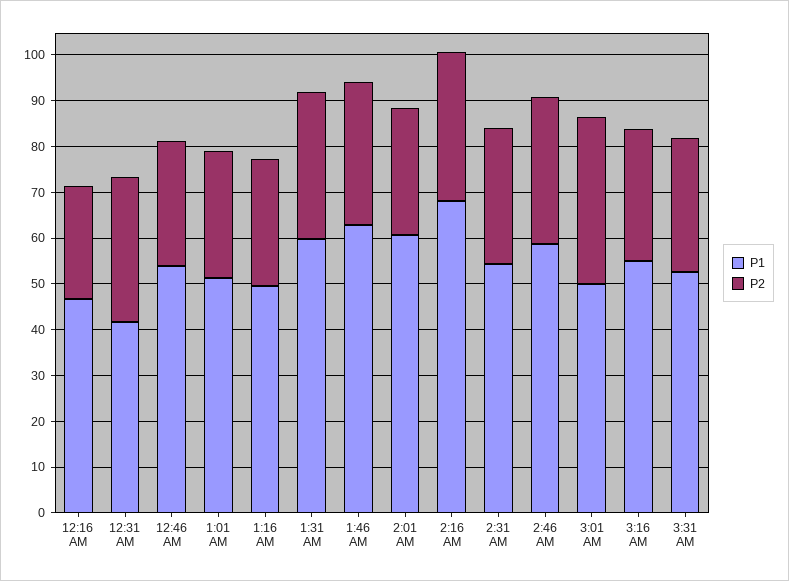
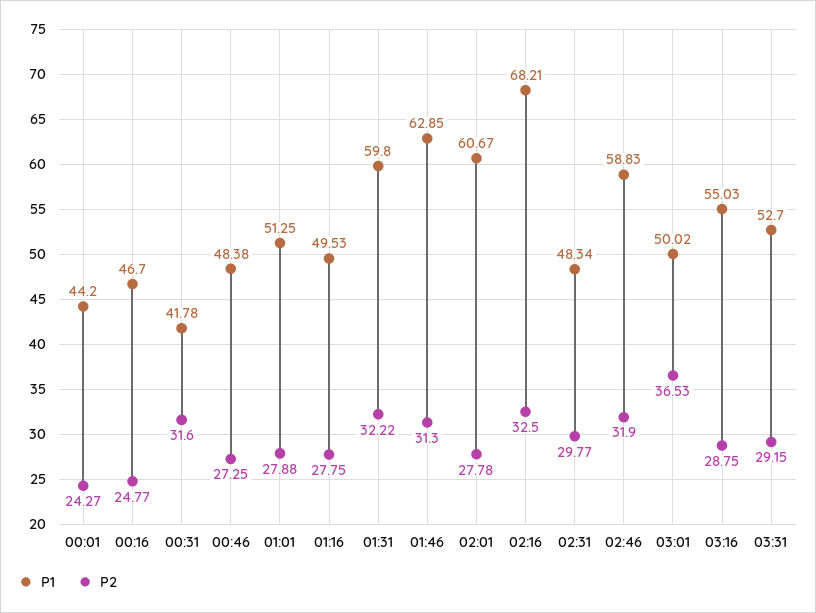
  {
    "P1": {
      "12:16 AM": 46.7,
      "12:31 AM": 41.78,
-     "12:46 AM": 54,
+     "12:46 AM": 48.38,
      "1:01 AM": 51.25,
      "1:16 AM": 49.53,
      "1:31 AM": 59.8,
      "1:46 AM": 62.85,
      "2:01 AM": 60.67,
      "2:16 AM": 68.21,
-     "2:31 AM": 54,
+     "2:31 AM": 48.34,
      "2:46 AM": 58.83,
      "3:01 AM": 50.02,
      "3:16 AM": 55.03,
-     "3:31 AM": 52.7
+     "3:31 AM": 52.7,
+     "00:01": 44.2
    },
    "P2": {
      "12:16 AM": 24.77,
      "12:31 AM": 31.6,
      "12:46 AM": 27.25,
      "1:01 AM": 27.88,
      "1:16 AM": 27.75,
      "1:31 AM": 32.22,
      "1:46 AM": 31.3,
      "2:01 AM": 27.78,
      "2:16 AM": 32.5,
      "2:31 AM": 29.77,
      "2:46 AM": 31.9,
      "3:01 AM": 36.53,
      "3:16 AM": 28.75,
-     "3:31 AM": 29.15
+     "3:31 AM": 29.15,
+     "00:01": 24.27
    }
  }

